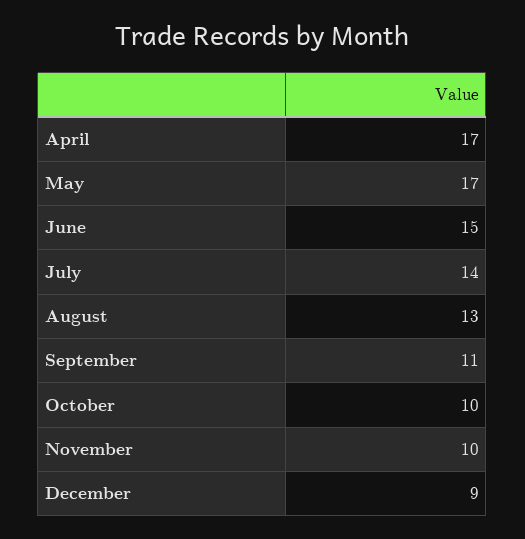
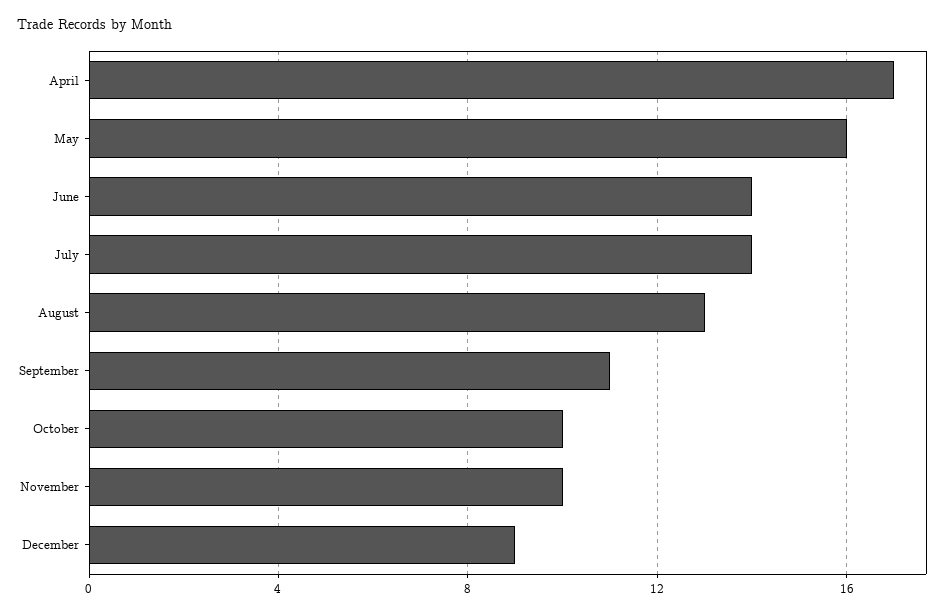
  {
    "April": 17,
-   "May": 17,
+   "May": 16,
-   "June": 15,
+   "June": 14,
    "July": 14,
    "August": 13,
    "September": 11,
    "October": 10,
    "November": 10,
    "December": 9
  }

